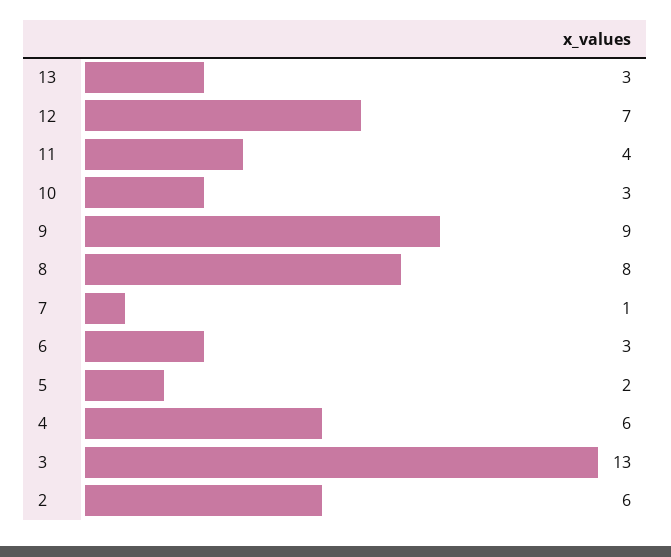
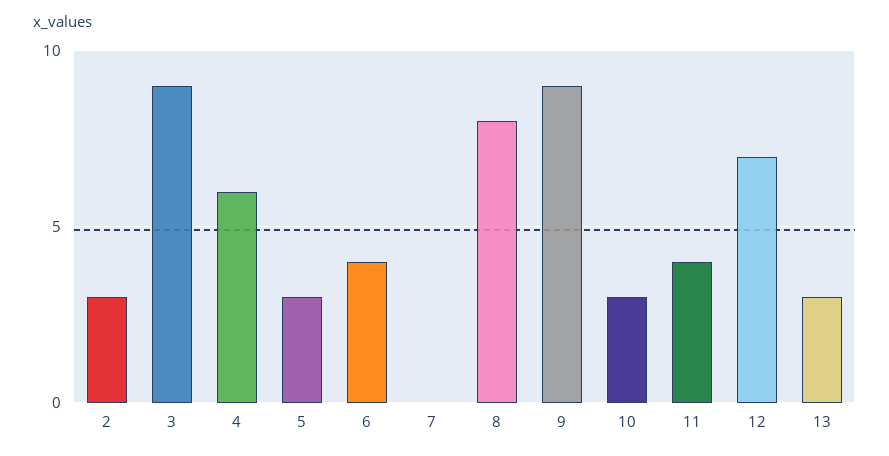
  {
    "13": 3,
    "12": 7,
    "11": 4,
    "10": 3,
    "9": 9,
    "8": 8,
-   "7": 1,
+   "7": 0,
-   "6": 3,
+   "6": 4,
-   "5": 2,
+   "5": 3,
    "4": 6,
-   "3": 13,
+   "3": 9,
-   "2": 6
+   "2": 3
  }

